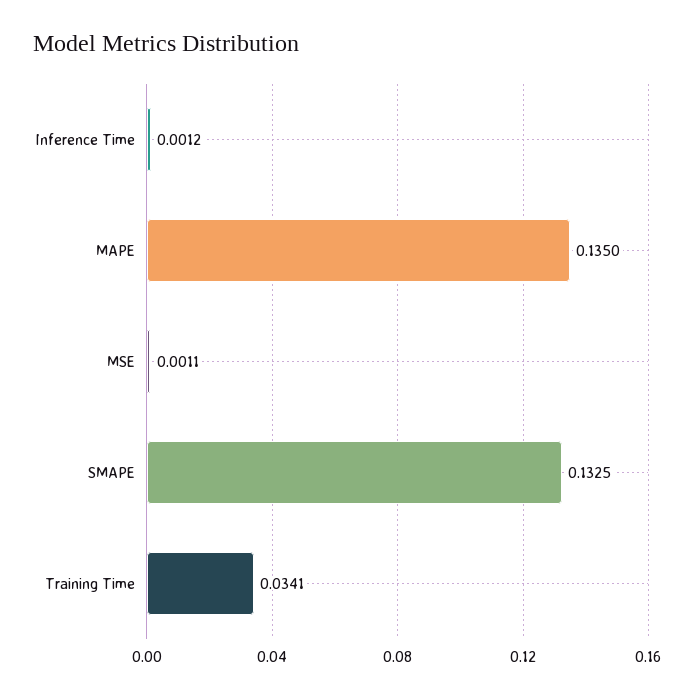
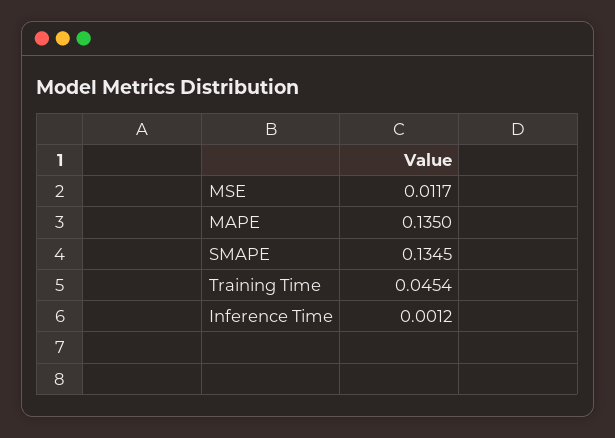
  {
    "Inference Time": 0.0012,
    "MAPE": 0.135,
-   "MSE": 0.0011,
+   "MSE": 0.0117,
-   "SMAPE": 0.1325,
+   "SMAPE": 0.1345,
-   "Training Time": 0.0341
+   "Training Time": 0.0454
  }

